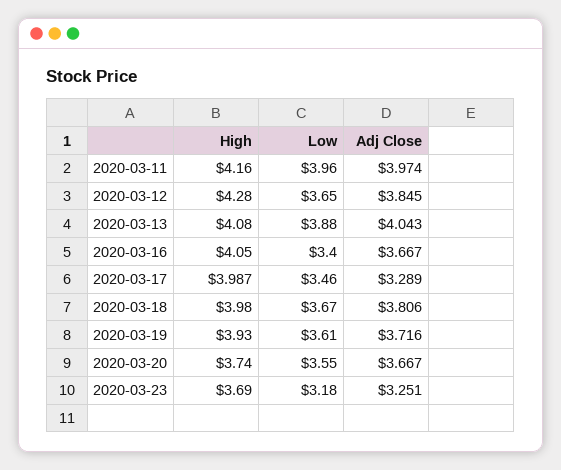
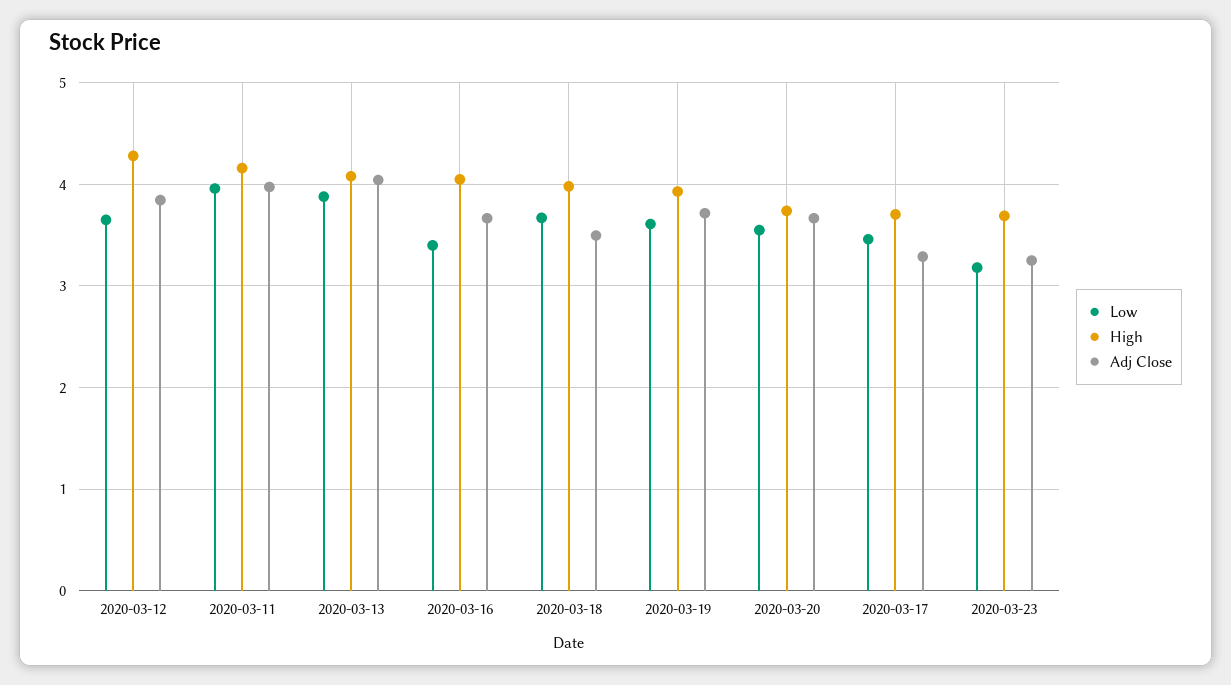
  {
    "High": {
      "2020-03-11": 4.16,
      "2020-03-12": 4.28,
      "2020-03-13": 4.08,
      "2020-03-16": 4.05,
-     "2020-03-17": 3.987,
+     "2020-03-17": 3.7,
      "2020-03-18": 3.98,
      "2020-03-19": 3.93,
      "2020-03-20": 3.74,
      "2020-03-23": 3.69
    },
    "Low": {
      "2020-03-11": 3.96,
      "2020-03-12": 3.65,
      "2020-03-13": 3.88,
      "2020-03-16": 3.4,
      "2020-03-17": 3.46,
      "2020-03-18": 3.67,
      "2020-03-19": 3.61,
      "2020-03-20": 3.55,
      "2020-03-23": 3.18
    },
    "Adj Close": {
      "2020-03-11": 3.974,
      "2020-03-12": 3.845,
      "2020-03-13": 4.043,
      "2020-03-16": 3.667,
      "2020-03-17": 3.289,
-     "2020-03-18": 3.806,
+     "2020-03-18": 3.5,
      "2020-03-19": 3.716,
      "2020-03-20": 3.667,
      "2020-03-23": 3.251
    }
  }

